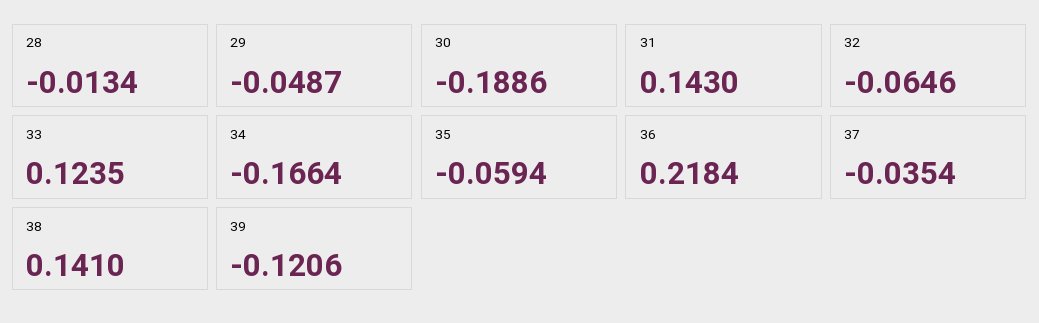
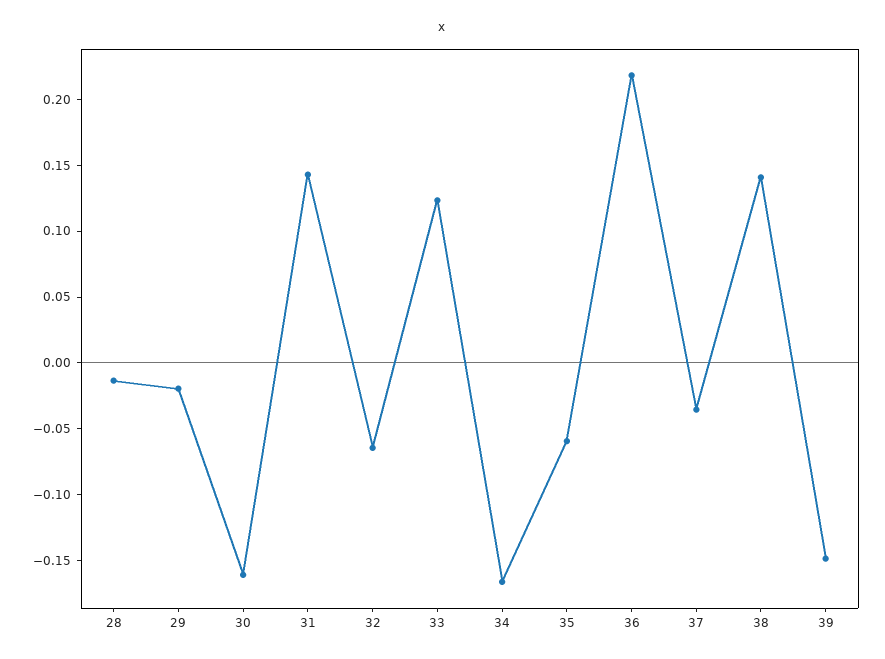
  {
    "28": -0.0134,
-   "29": -0.0487,
+   "29": -0.02,
-   "30": -0.1886,
+   "30": -0.16,
    "31": 0.143,
    "32": -0.0646,
    "33": 0.1235,
    "34": -0.1664,
    "35": -0.0594,
    "36": 0.2184,
    "37": -0.0354,
    "38": 0.141,
-   "39": -0.1206
+   "39": -0.15
  }

